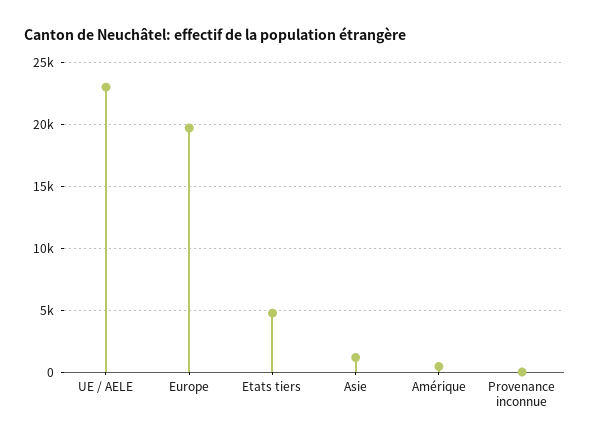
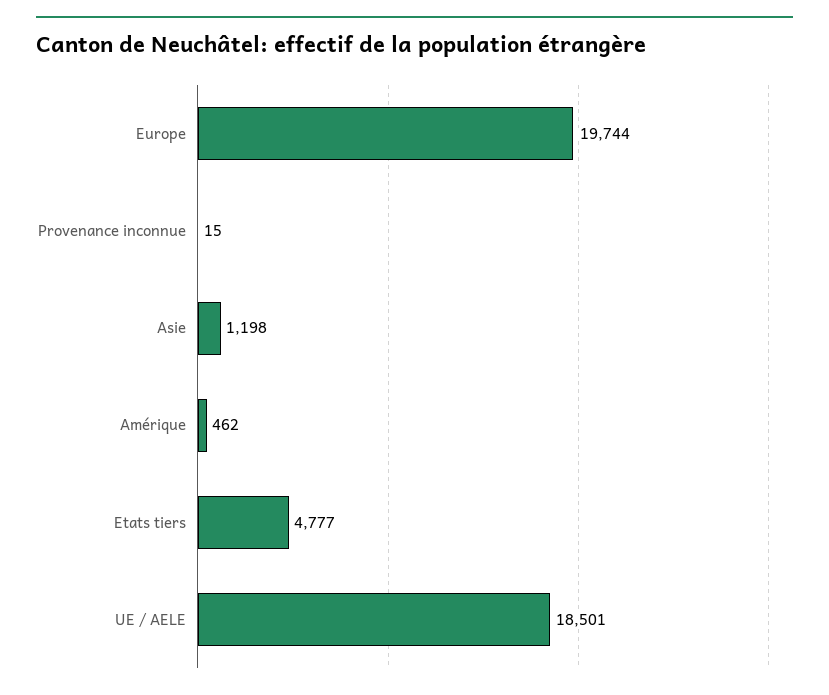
  {
-   "UE / AELE": 23000,
+   "UE / AELE": 18501,
    "Europe": 19744,
    "Etats tiers": 4777,
    "Asie": 1198,
    "Amérique": 462,
    "Provenance inconnue": 15
  }

